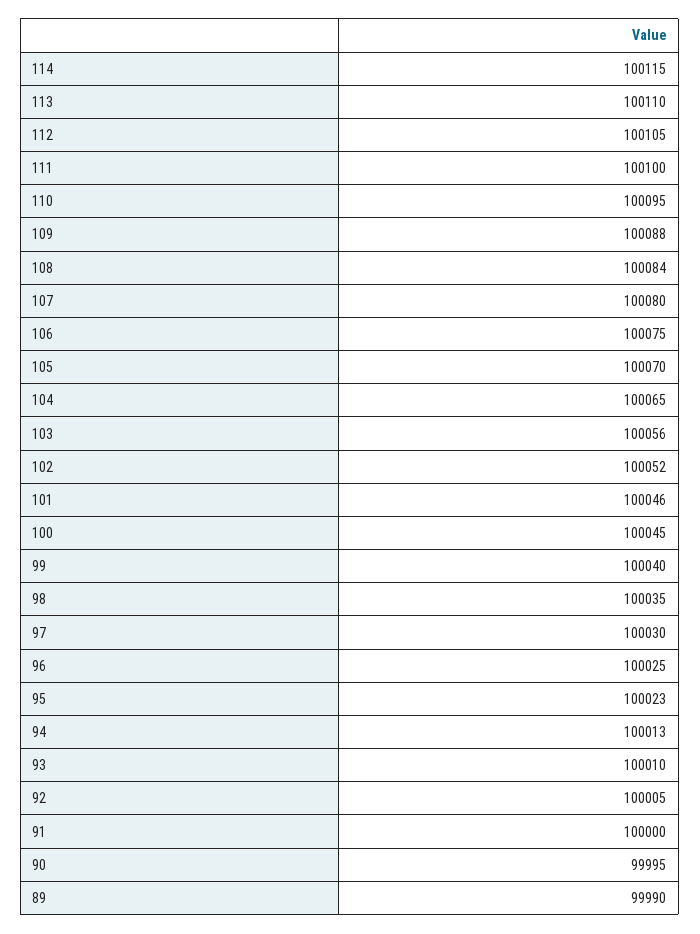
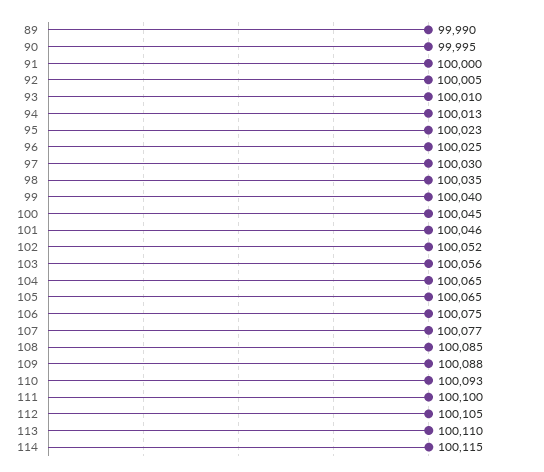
  {
    "114": 100115,
    "113": 100110,
    "112": 100105,
    "111": 100100,
-   "110": 100095,
+   "110": 100093,
    "109": 100088,
-   "108": 100084,
+   "108": 100085,
-   "107": 100080,
+   "107": 100077,
    "106": 100075,
-   "105": 100070,
+   "105": 100065,
    "104": 100065,
    "103": 100056,
    "102": 100052,
    "101": 100046,
    "100": 100045,
    "99": 100040,
    "98": 100035,
    "97": 100030,
    "96": 100025,
    "95": 100023,
    "94": 100013,
    "93": 100010,
    "92": 100005,
    "91": 100000,
    "90": 99995,
    "89": 99990
  }

